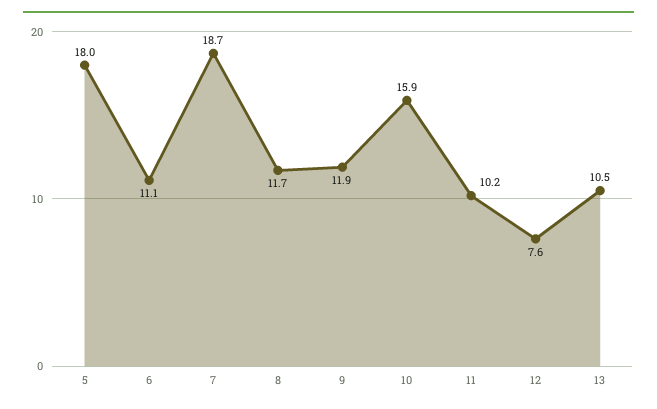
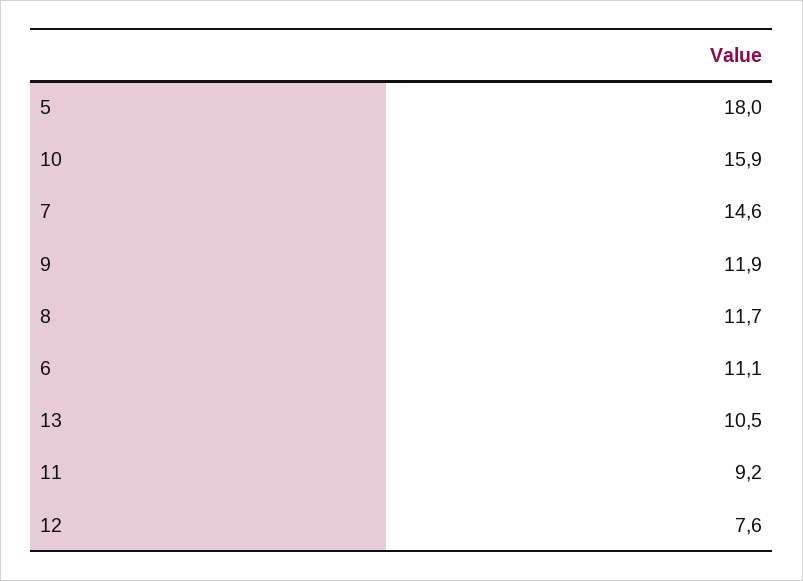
  {
    "5": 18,
    "6": 11.1,
-   "7": 18.7,
+   "7": 14.6,
    "8": 11.7,
    "9": 11.9,
    "10": 15.9,
-   "11": 10.2,
+   "11": 9.2,
    "12": 7.6,
    "13": 10.5
  }

